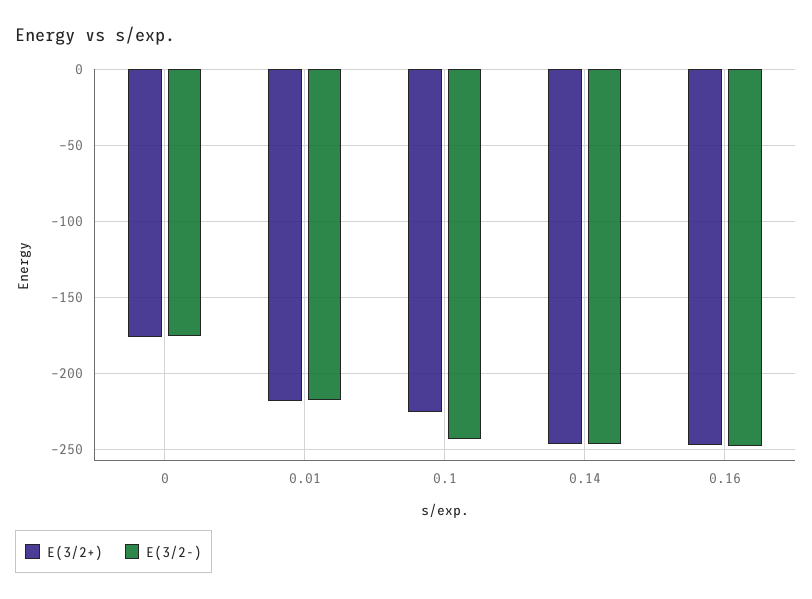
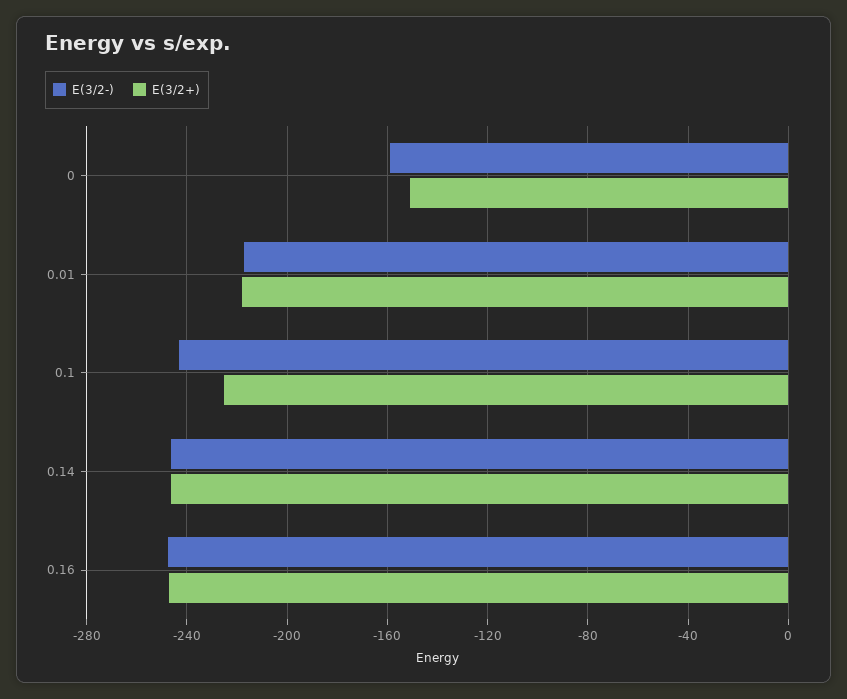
  {
    "E(3/2+)": {
-     "0": -175,
+     "0": -150,
      "0.01": -220,
      "0.1": -225,
      "0.14": -245,
      "0.16": -245
    },
    "E(3/2-)": {
-     "0": -175,
+     "0": -160,
      "0.01": -215,
      "0.1": -245,
      "0.14": -245,
      "0.16": -250
    }
  }

